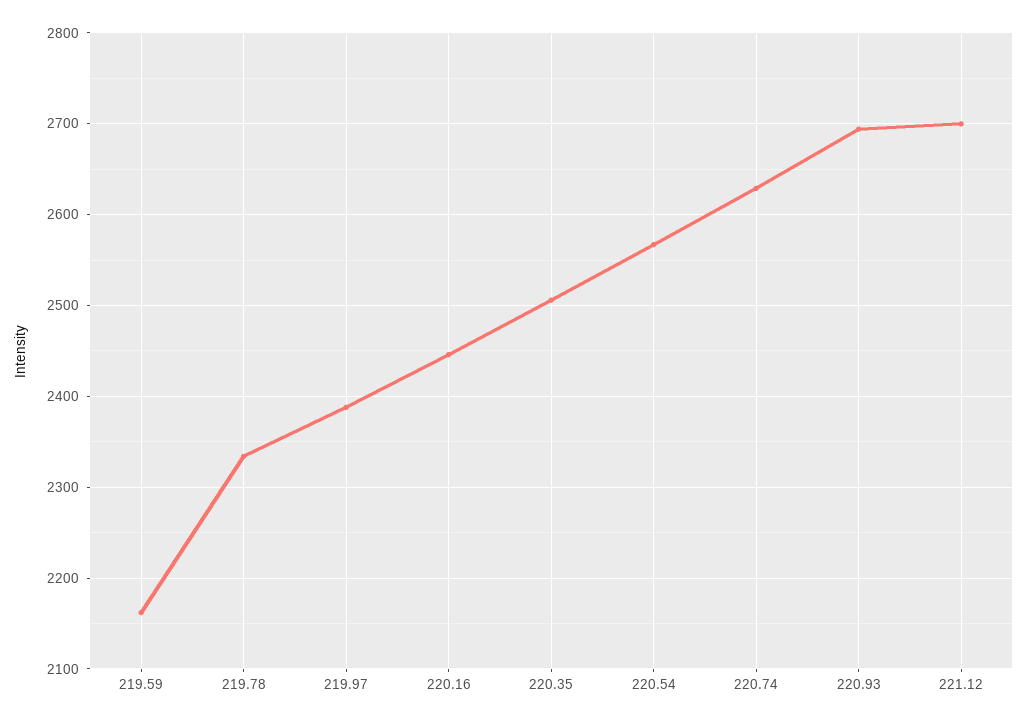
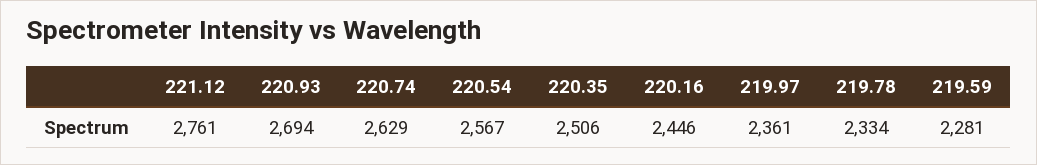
  {
-   "219.59": 2160,
+   "219.59": 2281,
    "219.78": 2334,
-   "219.97": 2390,
+   "219.97": 2361,
    "220.16": 2446,
    "220.35": 2506,
    "220.54": 2567,
    "220.74": 2629,
    "220.93": 2694,
-   "221.12": 2700
+   "221.12": 2761
  }

